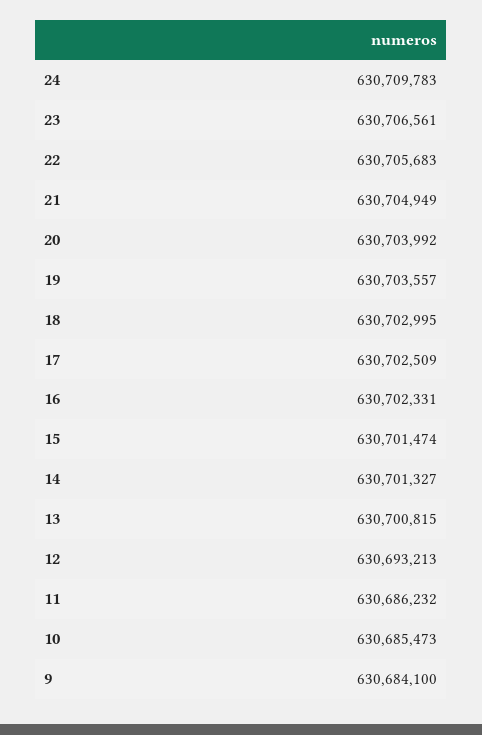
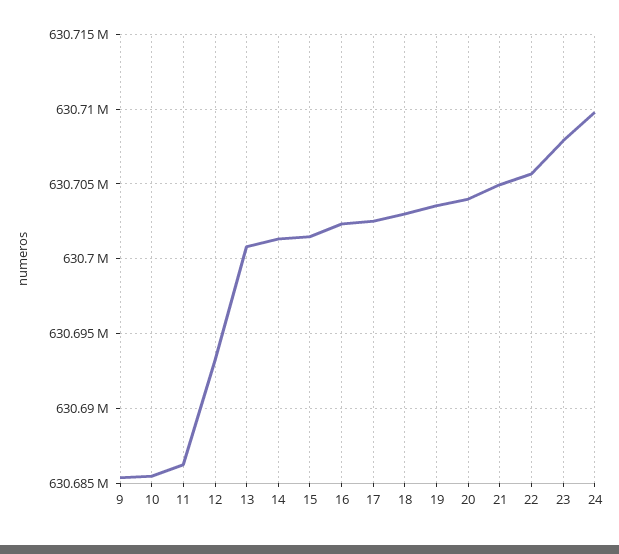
  {
    "24": 630709783,
-   "23": 630706561,
+   "23": 630708000,
    "22": 630705683,
    "21": 630704949,
    "20": 630703992,
    "19": 630703557,
    "18": 630702995,
    "17": 630702509,
    "16": 630702331,
    "15": 630701474,
    "14": 630701327,
    "13": 630700815,
    "12": 630693213,
    "11": 630686232,
    "10": 630685473,
-   "9": 630684100
+   "9": 630685500
  }

